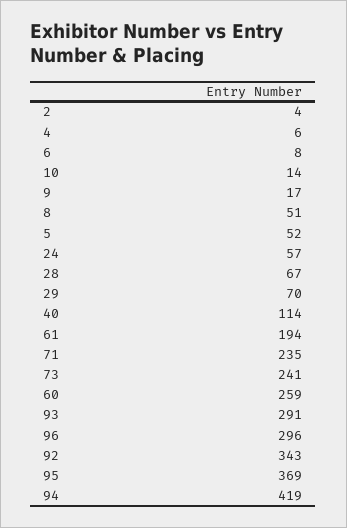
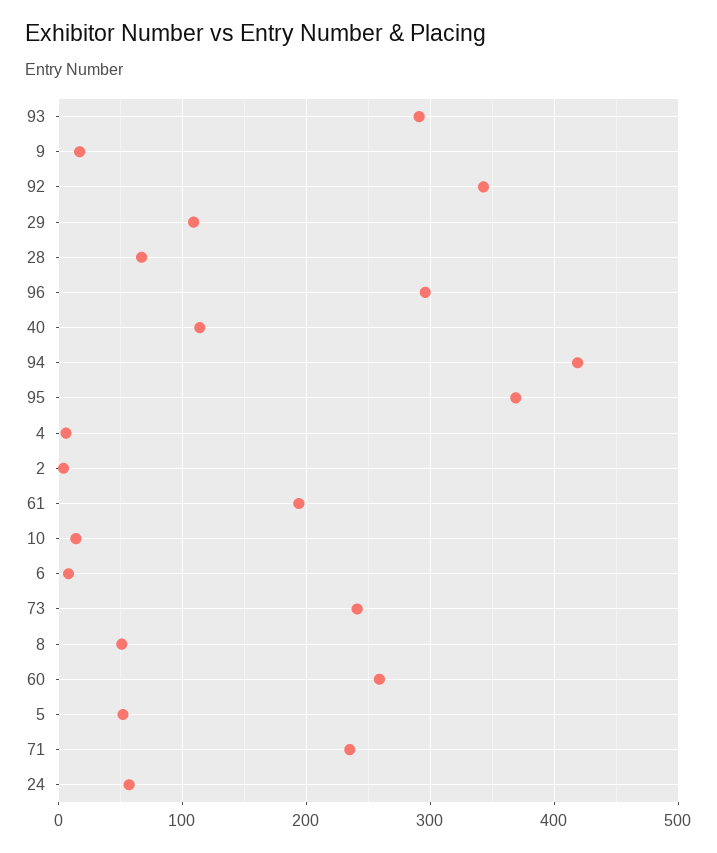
  {
    "2": 4,
    "4": 6,
    "6": 8,
    "10": 14,
    "9": 17,
    "8": 51,
    "5": 52,
    "24": 57,
    "28": 67,
-   "29": 70,
+   "29": 110,
    "40": 114,
    "61": 194,
    "71": 235,
    "73": 241,
    "60": 259,
    "93": 291,
    "96": 296,
    "92": 343,
    "95": 369,
    "94": 419
  }

